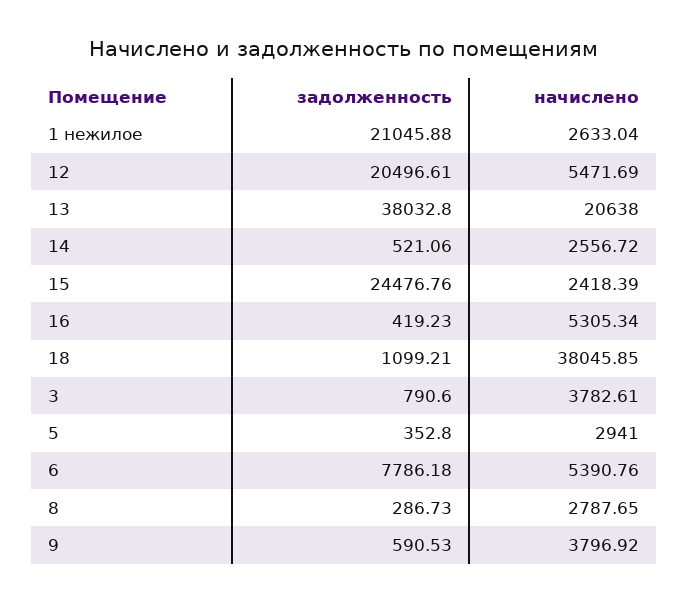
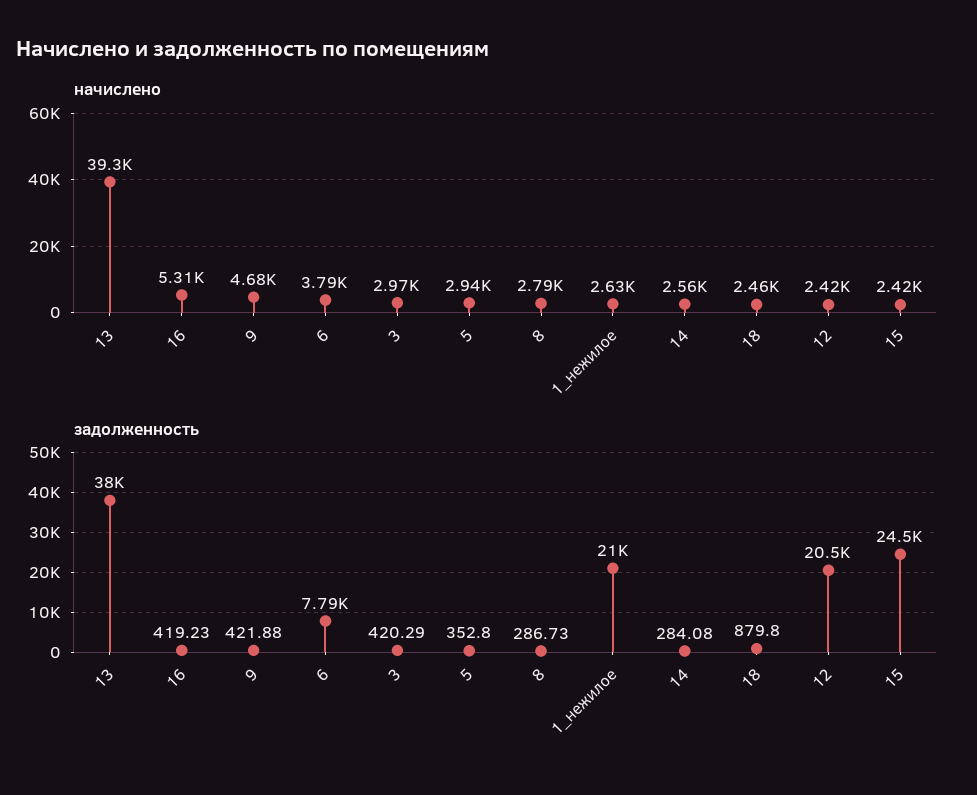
  {
    "задолженность": {
      "1 нежилое": 21045.88,
      "12": 20496.61,
      "13": 38032.8,
-     "14": 521.06,
+     "14": 284.08,
      "15": 24476.76,
      "16": 419.23,
-     "18": 1099.21,
+     "18": 879.8,
-     "3": 790.6,
+     "3": 420.29,
      "5": 352.8,
      "6": 7786.18,
      "8": 286.73,
-     "9": 590.53
+     "9": 421.88
    },
    "начислено": {
      "1 нежилое": 2633.04,
-     "12": 5471.69,
+     "12": 2420,
-     "13": 20638,
+     "13": 39300,
      "14": 2556.72,
      "15": 2418.39,
      "16": 5305.34,
-     "18": 38045.85,
+     "18": 2460,
-     "3": 3782.61,
+     "3": 2970,
      "5": 2941,
-     "6": 5390.76,
+     "6": 3790,
      "8": 2787.65,
-     "9": 3796.92
+     "9": 4680
    }
  }

